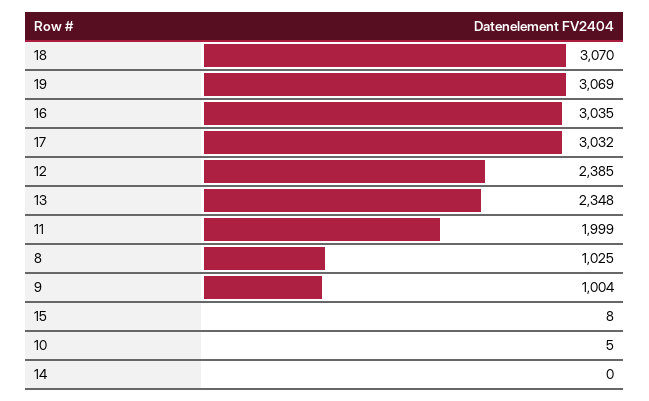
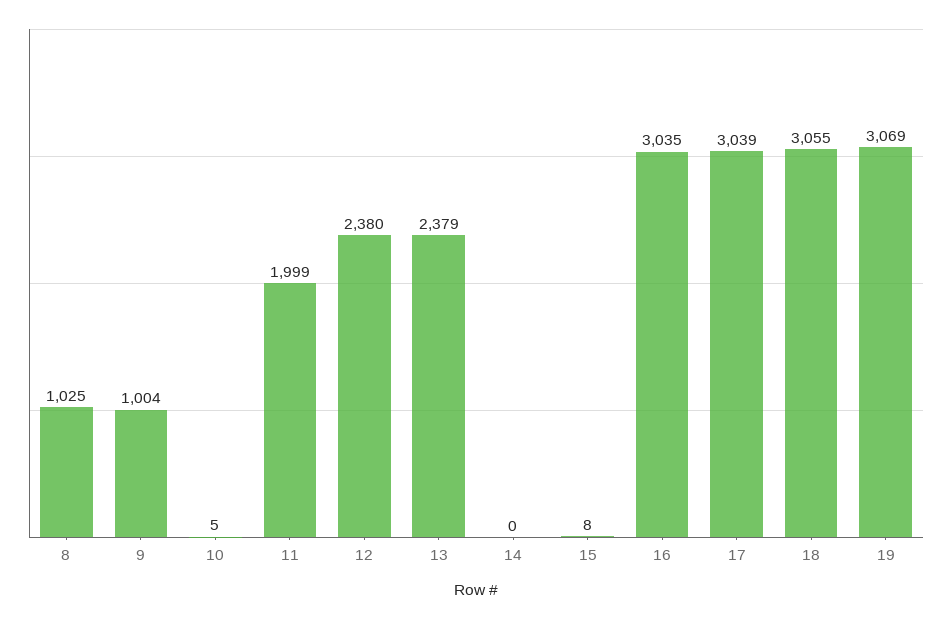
  {
-   "18": 3070,
+   "18": 3055,
    "19": 3069,
    "16": 3035,
-   "17": 3032,
+   "17": 3039,
-   "12": 2385,
+   "12": 2380,
-   "13": 2348,
+   "13": 2379,
    "11": 1999,
    "8": 1025,
    "9": 1004,
    "15": 8,
    "10": 5,
    "14": 0
  }

